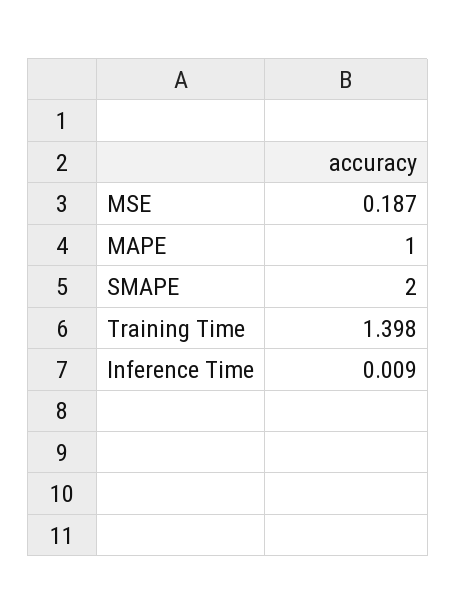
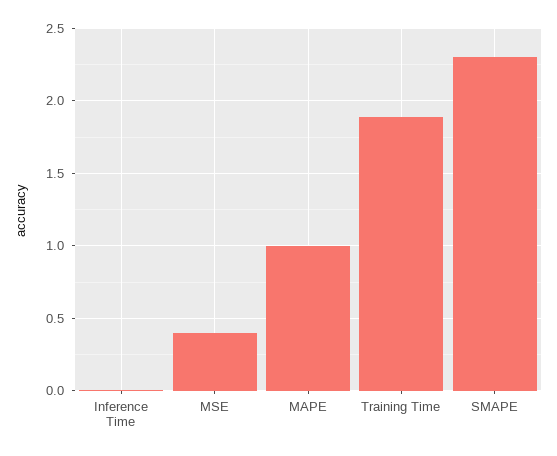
  {
-   "MSE": 0.187,
+   "MSE": 0.4,
    "MAPE": 1,
-   "SMAPE": 2,
+   "SMAPE": 2.3,
-   "Training Time": 1.398,
+   "Training Time": 1.9,
    "Inference Time": 0.009
  }

